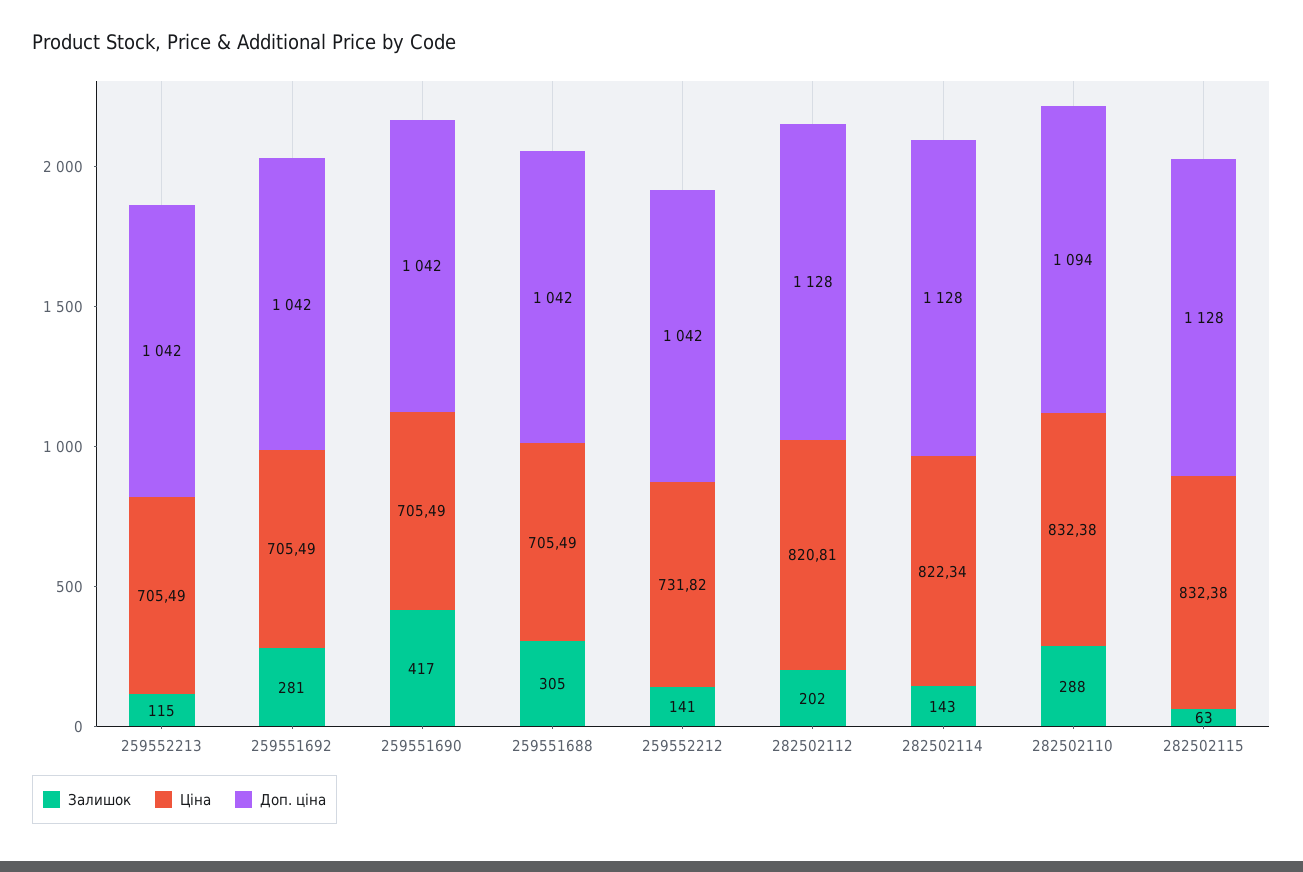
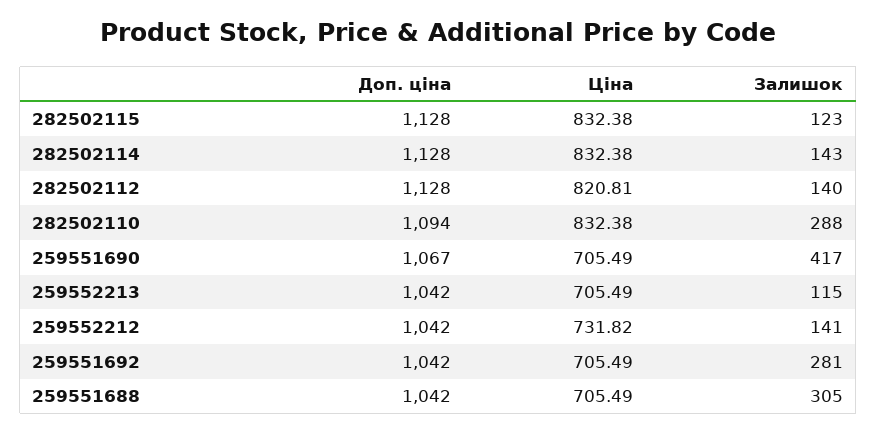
  {
    "Залишок": {
      "259552213": 115,
      "259551692": 281,
      "259551690": 417,
      "259551688": 305,
      "259552212": 141,
-     "282502112": 202,
+     "282502112": 140,
      "282502114": 143,
      "282502110": 288,
-     "282502115": 63
+     "282502115": 123
    },
    "Ціна": {
      "259552213": 705.49,
      "259551692": 705.49,
      "259551690": 705.49,
      "259551688": 705.49,
      "259552212": 731.82,
      "282502112": 820.81,
-     "282502114": 822.34,
+     "282502114": 832.38,
      "282502110": 832.38,
      "282502115": 832.38
    },
    "Доп. ціна": {
      "259552213": 1042,
      "259551692": 1042,
-     "259551690": 1042,
+     "259551690": 1067,
      "259551688": 1042,
      "259552212": 1042,
      "282502112": 1128,
      "282502114": 1128,
      "282502110": 1094,
      "282502115": 1128
    }
  }

